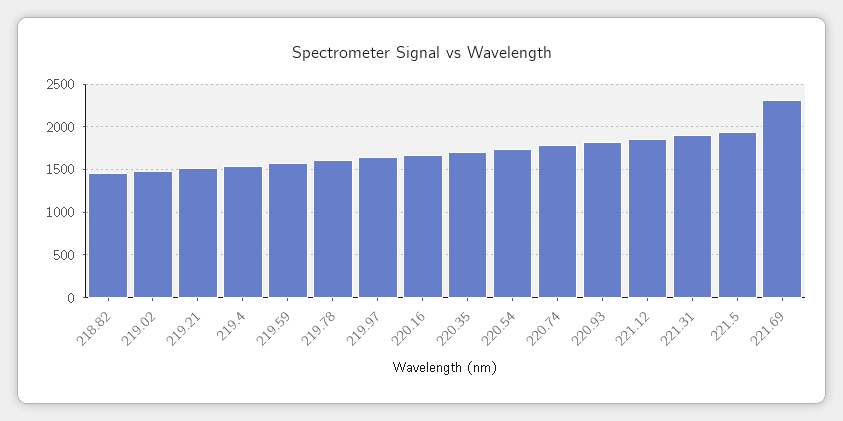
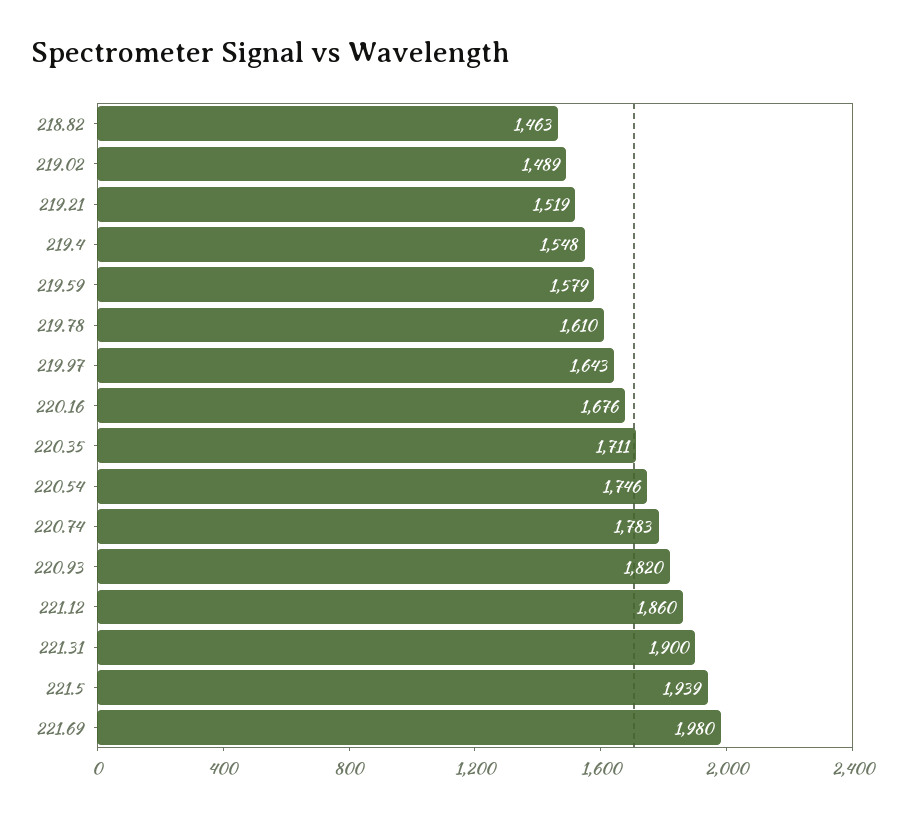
  {
    "218.82": 1463,
    "219.02": 1489,
    "219.21": 1519,
    "219.4": 1548,
    "219.59": 1579,
    "219.78": 1610,
    "219.97": 1643,
    "220.16": 1676,
    "220.35": 1711,
    "220.54": 1746,
    "220.74": 1783,
    "220.93": 1820,
    "221.12": 1860,
    "221.31": 1900,
    "221.5": 1939,
-   "221.69": 2300
+   "221.69": 1980
  }

